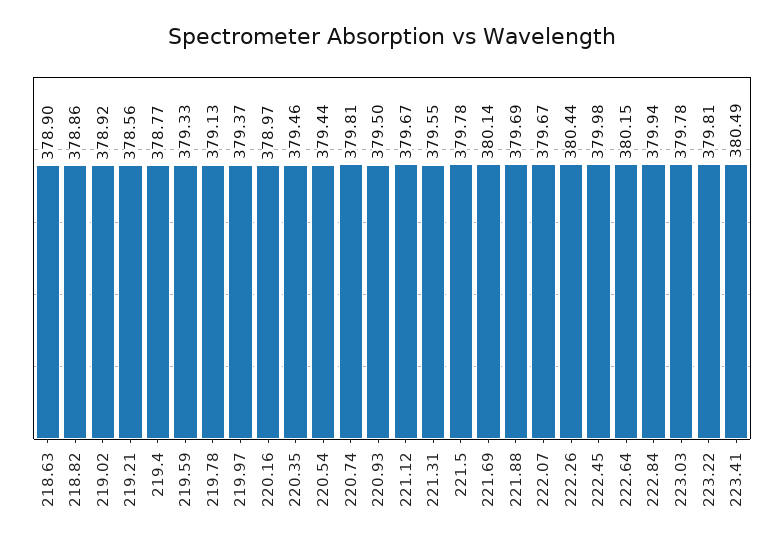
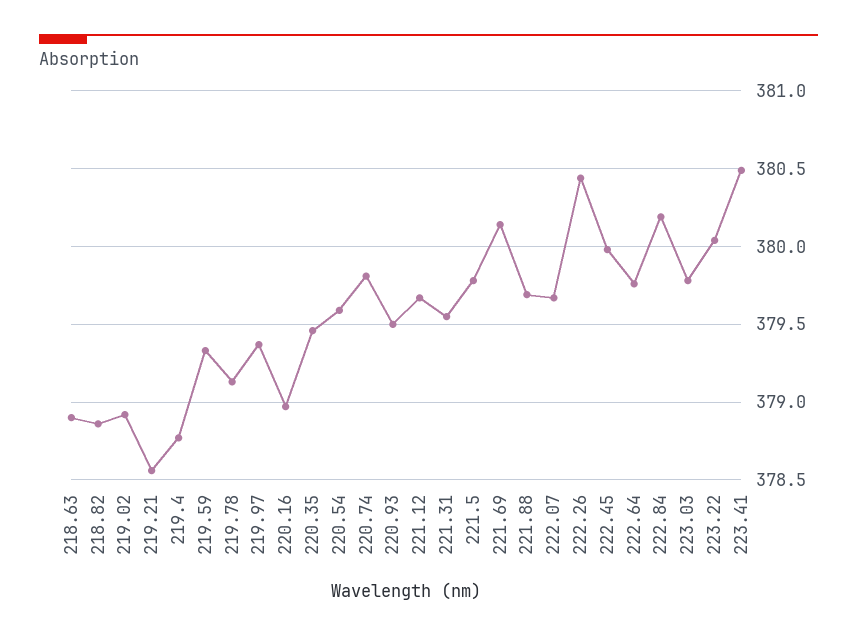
  {
    "218.63": 378.9,
    "218.82": 378.86,
    "219.02": 378.92,
    "219.21": 378.56,
    "219.4": 378.77,
    "219.59": 379.33,
    "219.78": 379.13,
    "219.97": 379.37,
    "220.16": 378.97,
    "220.35": 379.46,
-   "220.54": 379.44,
+   "220.54": 379.6,
    "220.74": 379.81,
    "220.93": 379.5,
    "221.12": 379.67,
    "221.31": 379.55,
    "221.5": 379.78,
    "221.69": 380.14,
    "221.88": 379.69,
    "222.07": 379.67,
    "222.26": 380.44,
    "222.45": 379.98,
-   "222.64": 380.15,
+   "222.64": 379.75,
-   "222.84": 379.94,
+   "222.84": 380.2,
    "223.03": 379.78,
-   "223.22": 379.81,
+   "223.22": 380.05,
    "223.41": 380.49
  }

